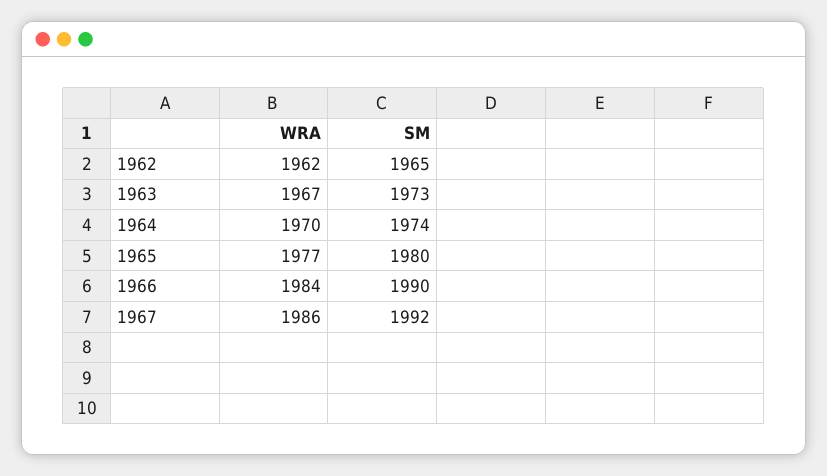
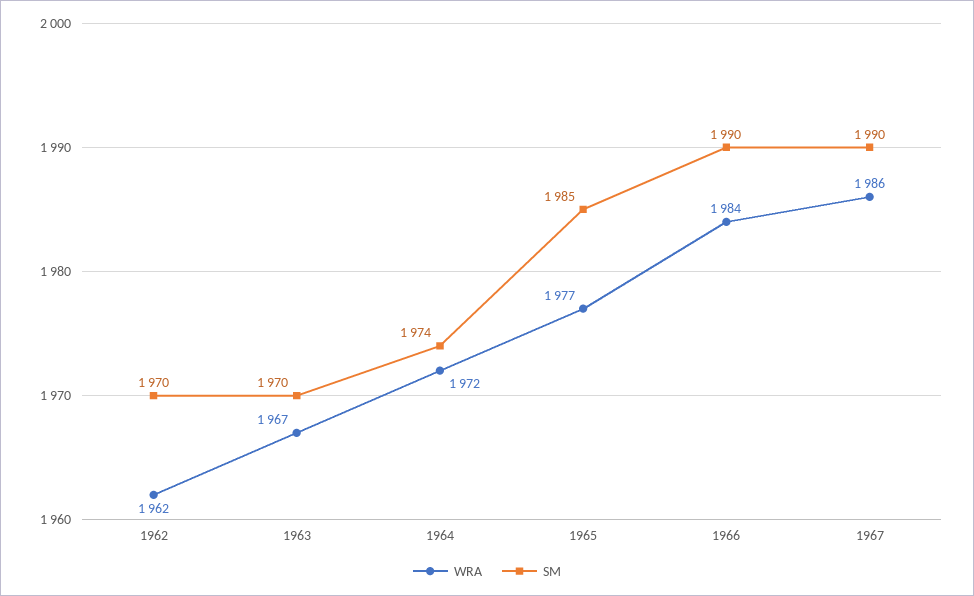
  {
    "WRA": {
      "1962": 1962,
      "1963": 1967,
-     "1964": 1970,
+     "1964": 1972,
      "1965": 1977,
      "1966": 1984,
      "1967": 1986
    },
    "SM": {
-     "1962": 1965,
+     "1962": 1970,
-     "1963": 1973,
+     "1963": 1970,
      "1964": 1974,
-     "1965": 1980,
+     "1965": 1985,
      "1966": 1990,
-     "1967": 1992
+     "1967": 1990
    }
  }

